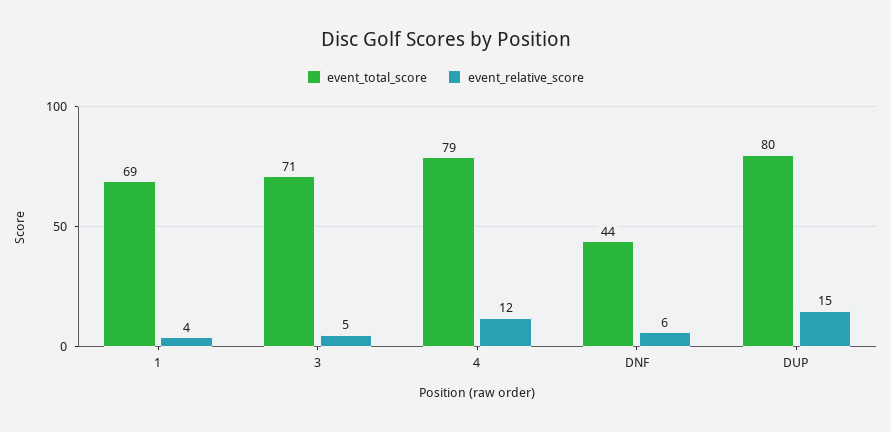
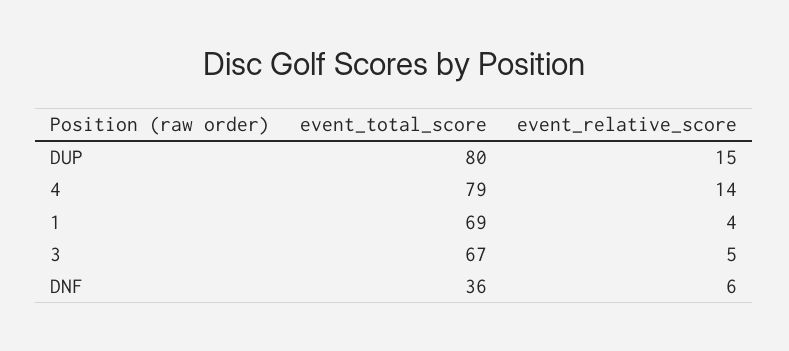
  {
    "event_total_score": {
      "1": 69,
-     "3": 71,
+     "3": 67,
      "4": 79,
-     "DNF": 44,
+     "DNF": 36,
      "DUP": 80
    },
    "event_relative_score": {
      "1": 4,
      "3": 5,
-     "4": 12,
+     "4": 14,
      "DNF": 6,
      "DUP": 15
    }
  }

